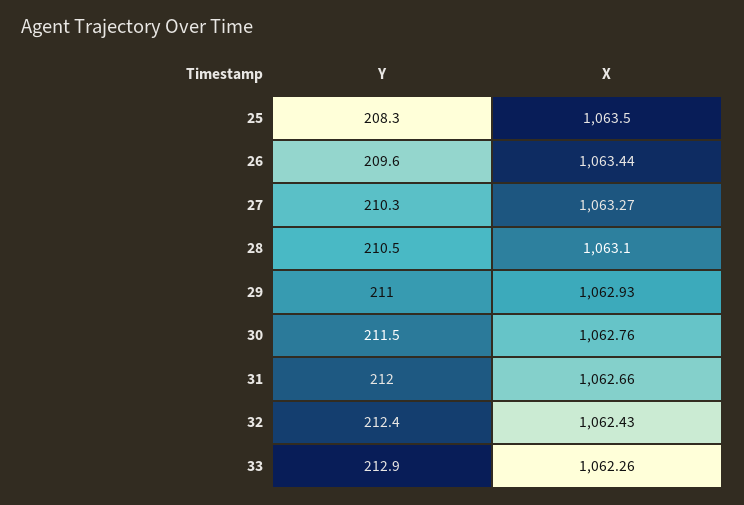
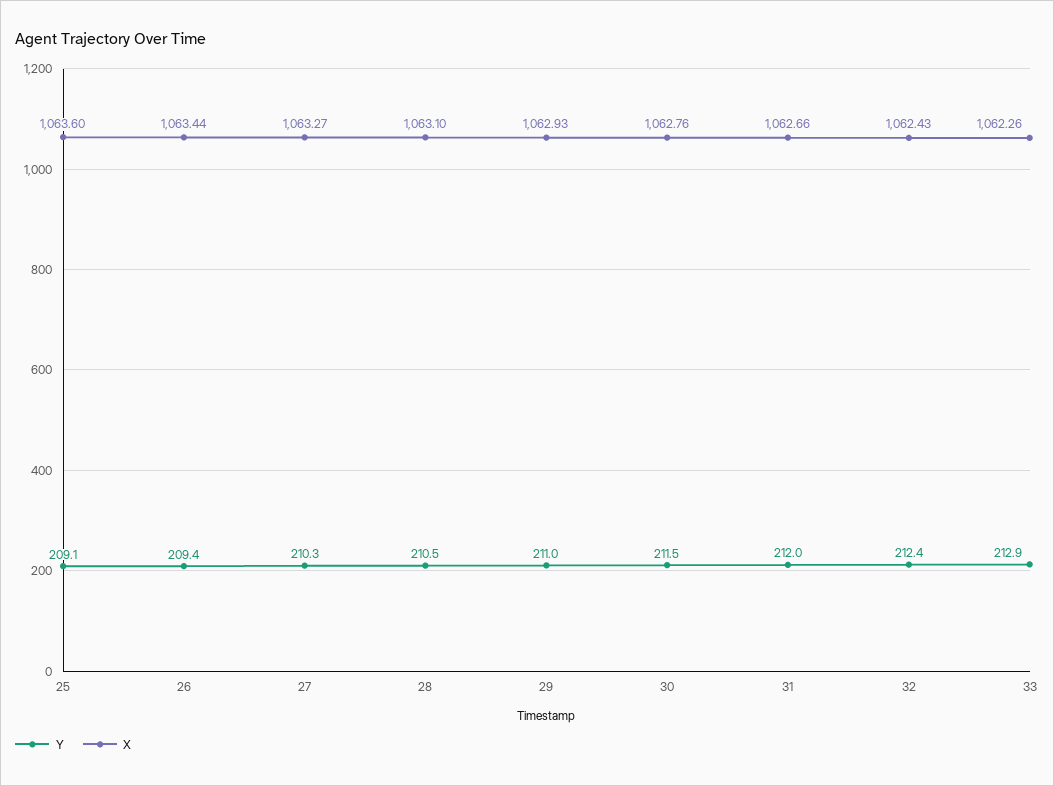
  {
    "Y": {
-     "25": 208.3,
+     "25": 209.1,
-     "26": 209.6,
+     "26": 209.4,
      "27": 210.3,
      "28": 210.5,
      "29": 211,
      "30": 211.5,
      "31": 212,
      "32": 212.4,
      "33": 212.9
    },
    "X": {
-     "25": 1063.5,
+     "25": 1063.6,
      "26": 1063.44,
      "27": 1063.27,
      "28": 1063.1,
      "29": 1062.93,
      "30": 1062.76,
      "31": 1062.66,
      "32": 1062.43,
      "33": 1062.26
    }
  }

